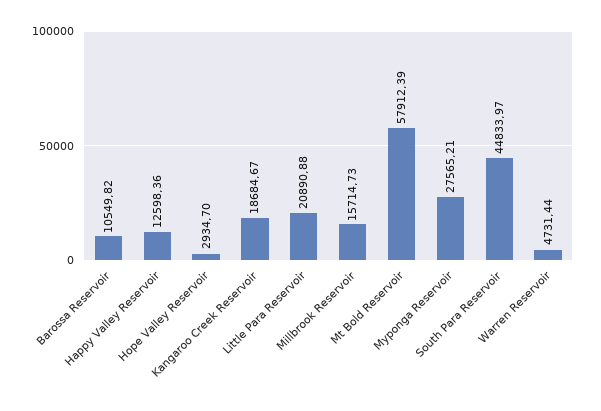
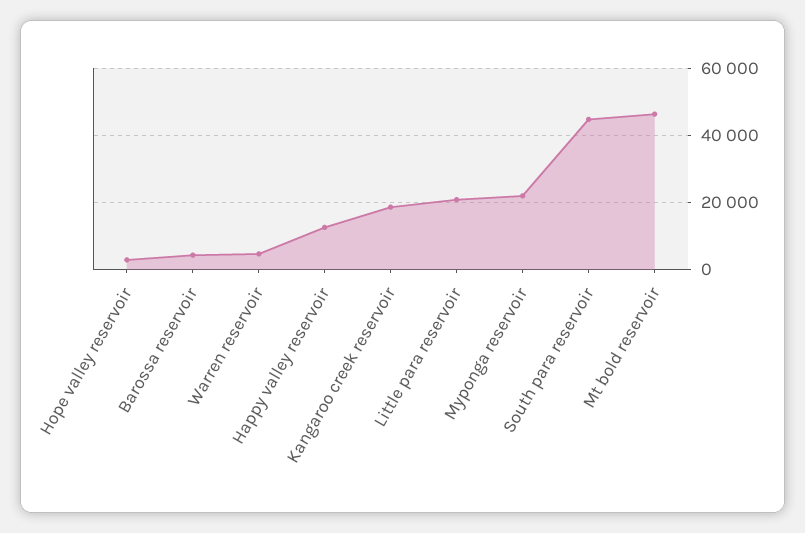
  {
-   "Barossa Reservoir": 10549.82,
+   "Barossa Reservoir": 4000,
    "Happy Valley Reservoir": 12598.36,
    "Hope Valley Reservoir": 2934.7,
    "Kangaroo Creek Reservoir": 18684.67,
    "Little Para Reservoir": 20890.88,
-   "Millbrook Reservoir": 15714.73,
-   "Mt Bold Reservoir": 57912.39,
+   "Mt Bold Reservoir": 46000,
-   "Myponga Reservoir": 27565.21,
+   "Myponga Reservoir": 22000,
    "South Para Reservoir": 44833.97,
    "Warren Reservoir": 4731.44
  }

